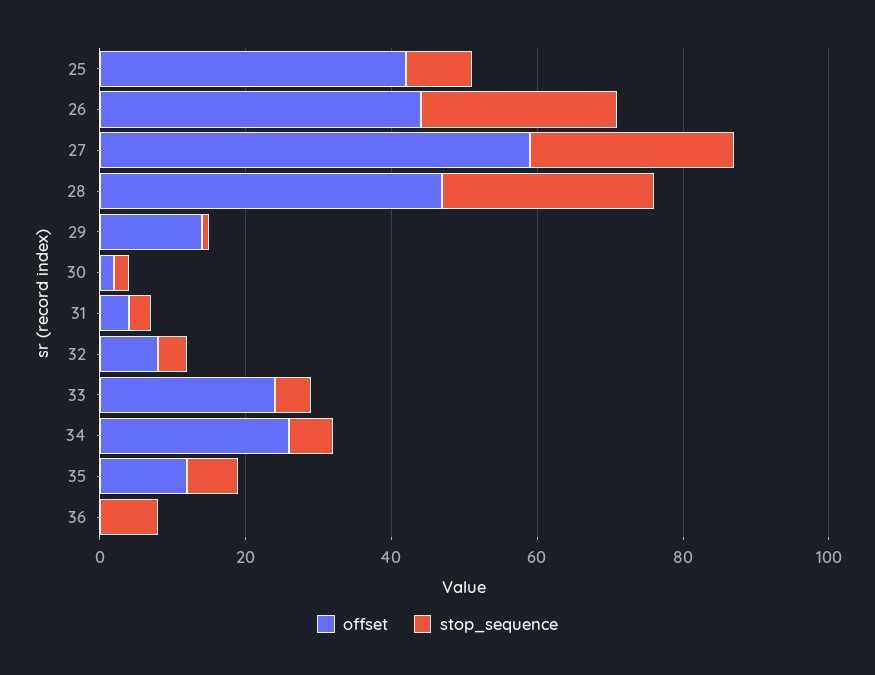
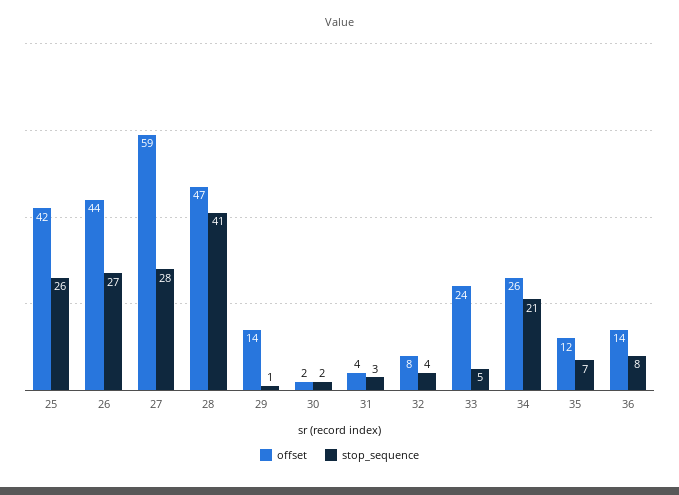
  {
    "offset": {
      "25": 42,
      "26": 44,
      "27": 59,
      "28": 47,
      "29": 14,
      "30": 2,
      "31": 4,
      "32": 8,
      "33": 24,
      "34": 26,
      "35": 12,
-     "36": 0
+     "36": 14
    },
    "stop_sequence": {
-     "25": 10,
+     "25": 26,
      "26": 27,
      "27": 28,
-     "28": 30,
+     "28": 41,
      "29": 1,
      "30": 2,
      "31": 3,
      "32": 4,
      "33": 5,
-     "34": 5,
+     "34": 21,
      "35": 7,
      "36": 8
    }
  }

